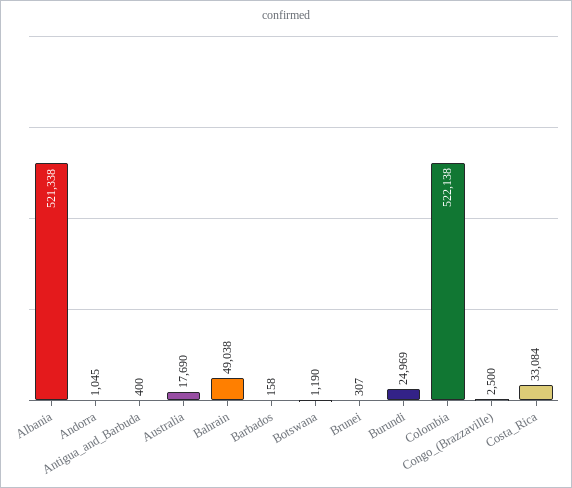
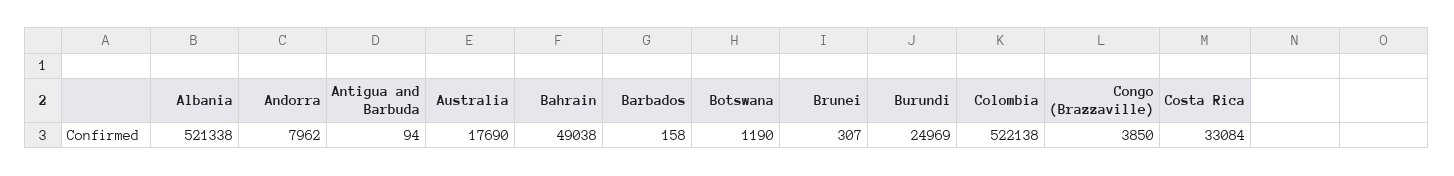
  {
    "Albania": 521338,
-   "Andorra": 1045,
+   "Andorra": 7962,
-   "Antigua_and_Barbuda": 400,
+   "Antigua_and_Barbuda": 94,
    "Australia": 17690,
    "Bahrain": 49038,
    "Barbados": 158,
    "Botswana": 1190,
    "Brunei": 307,
    "Burundi": 24969,
    "Colombia": 522138,
-   "Congo_(Brazzaville)": 2500,
+   "Congo_(Brazzaville)": 3850,
    "Costa_Rica": 33084
  }

